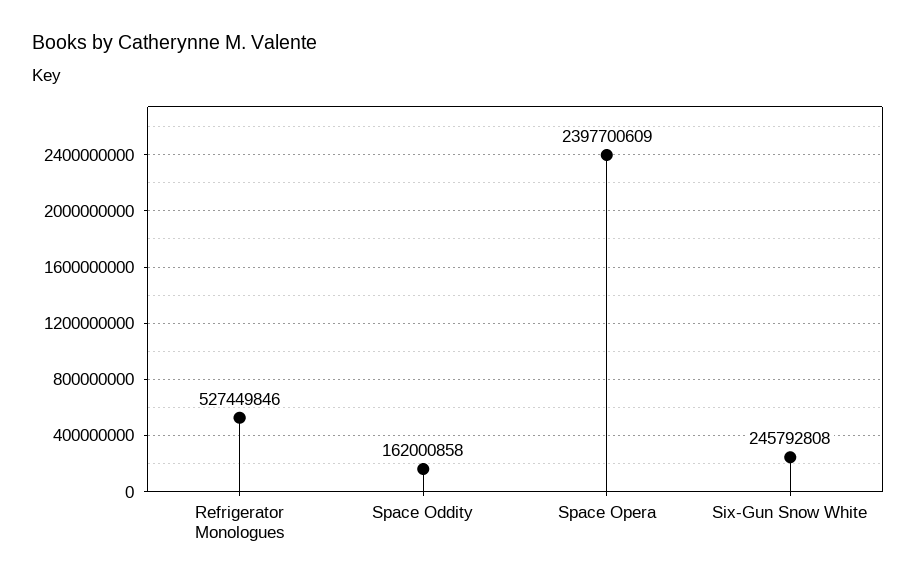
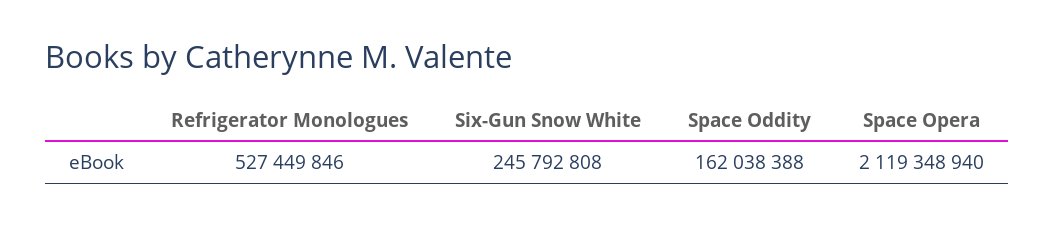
  {
    "Refrigerator Monologues": 527449846,
-   "Space Oddity": 162000858,
+   "Space Oddity": 162038388,
-   "Space Opera": 2397700609,
+   "Space Opera": 2119348940,
    "Six-Gun Snow White": 245792808
  }

